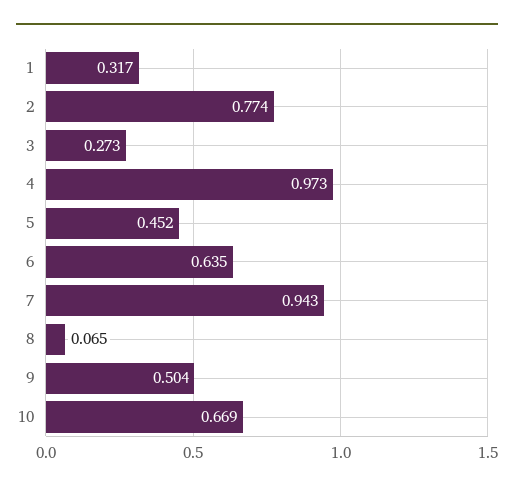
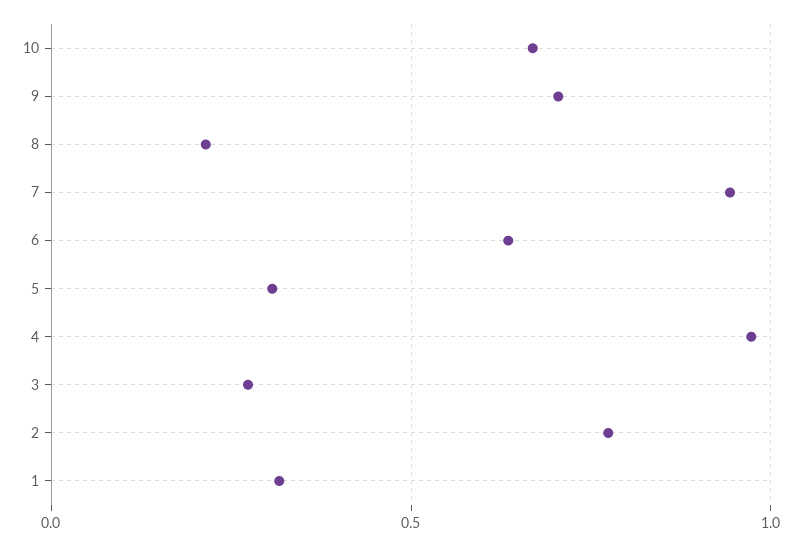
  {
    "1": 0.317,
    "2": 0.774,
    "3": 0.273,
    "4": 0.973,
-   "5": 0.452,
+   "5": 0.3,
    "6": 0.635,
    "7": 0.943,
-   "8": 0.065,
+   "8": 0.2,
-   "9": 0.504,
+   "9": 0.7,
    "10": 0.669
  }

